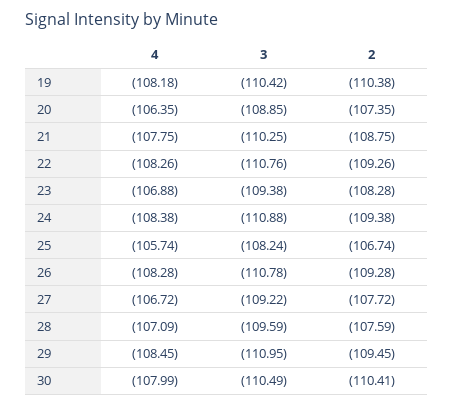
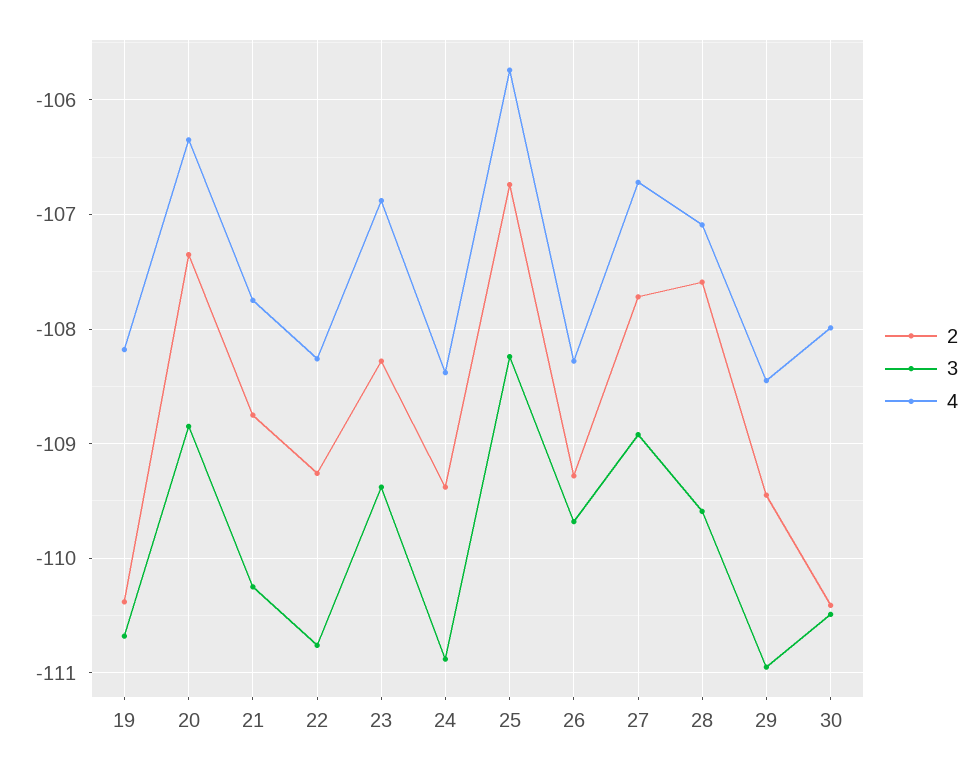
  {
    "4": {
      "19": -108.18,
      "20": -106.35,
      "21": -107.75,
      "22": -108.26,
      "23": -106.88,
      "24": -108.38,
      "25": -105.74,
      "26": -108.28,
      "27": -106.72,
      "28": -107.09,
      "29": -108.45,
      "30": -107.99
    },
    "3": {
-     "19": -110.42,
+     "19": -110.7,
      "20": -108.85,
      "21": -110.25,
      "22": -110.76,
      "23": -109.38,
      "24": -110.88,
      "25": -108.24,
-     "26": -110.78,
+     "26": -109.7,
-     "27": -109.22,
+     "27": -108.9,
      "28": -109.59,
      "29": -110.95,
      "30": -110.49
    },
    "2": {
      "19": -110.38,
      "20": -107.35,
      "21": -108.75,
      "22": -109.26,
      "23": -108.28,
      "24": -109.38,
      "25": -106.74,
      "26": -109.28,
      "27": -107.72,
      "28": -107.59,
      "29": -109.45,
      "30": -110.41
    }
  }

